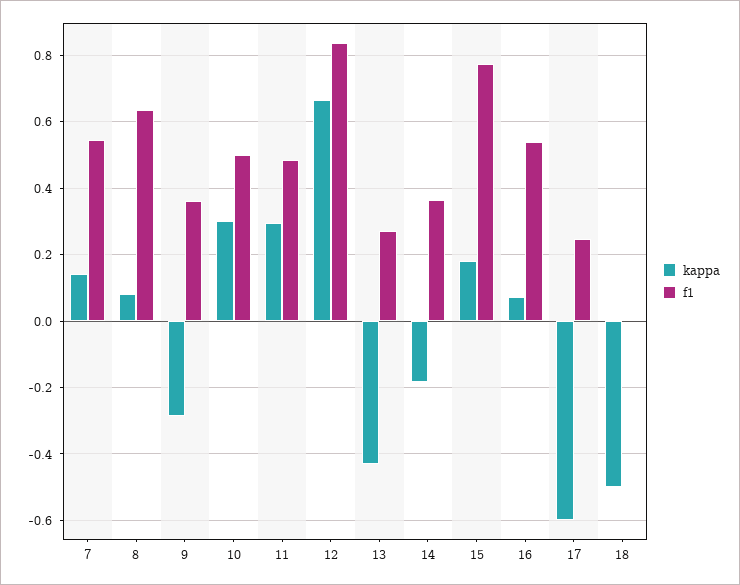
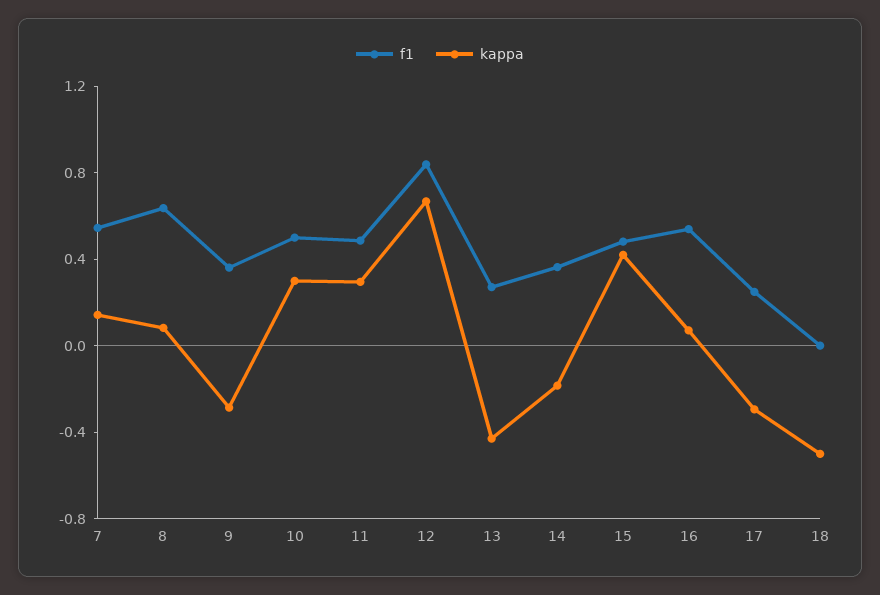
  {
    "kappa": {
      "7": 0.14,
      "8": 0.08,
      "9": -0.28,
      "10": 0.3,
      "11": 0.3,
      "12": 0.66,
      "13": -0.42,
      "14": -0.18,
-     "15": 0.18,
+     "15": 0.4,
      "16": 0.08,
-     "17": -0.6,
+     "17": -0.3,
      "18": -0.5
    },
    "f1": {
      "7": 0.54,
      "8": 0.64,
      "9": 0.36,
      "10": 0.5,
      "11": 0.48,
      "12": 0.84,
      "13": 0.28,
      "14": 0.36,
-     "15": 0.78,
+     "15": 0.5,
      "16": 0.54,
      "17": 0.24,
      "18": 0
    }
  }

